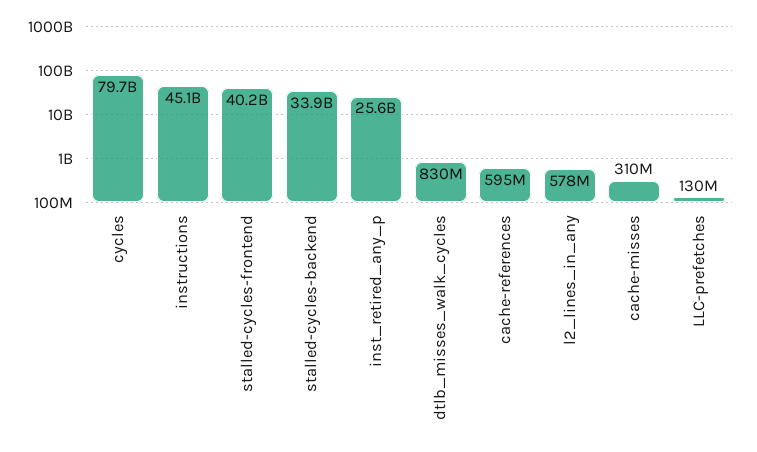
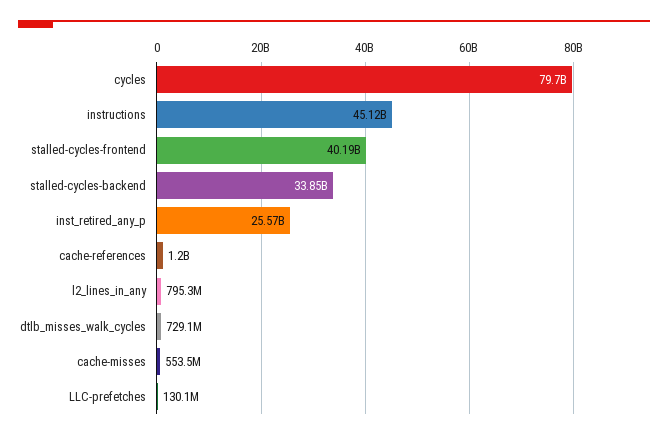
  {
    "cycles": 79700000000,
    "instructions": 45120000000,
    "stalled-cycles-frontend": 40190000000,
    "stalled-cycles-backend": 33850000000,
    "inst_retired_any_p": 25570000000,
-   "dtlb_misses_walk_cycles": 830000000,
+   "dtlb_misses_walk_cycles": 729100000,
-   "cache-references": 595000000,
+   "cache-references": 1200000000,
-   "l2_lines_in_any": 578000000,
+   "l2_lines_in_any": 795300000,
-   "cache-misses": 310000000,
+   "cache-misses": 553500000,
    "LLC-prefetches": 130100000
  }

